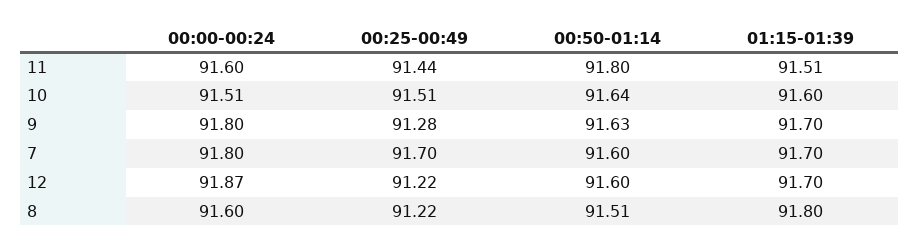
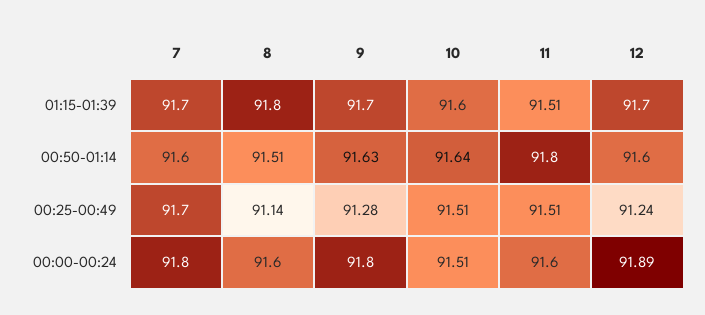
  {
    "00:00-00:24": {
      "11": 91.6,
      "10": 91.51,
      "9": 91.8,
      "7": 91.8,
-     "12": 91.87,
+     "12": 91.89,
      "8": 91.6
    },
    "00:25-00:49": {
-     "11": 91.44,
+     "11": 91.51,
      "10": 91.51,
      "9": 91.28,
      "7": 91.7,
-     "12": 91.22,
+     "12": 91.24,
-     "8": 91.22
+     "8": 91.14
    },
    "00:50-01:14": {
      "11": 91.8,
      "10": 91.64,
      "9": 91.63,
      "7": 91.6,
      "12": 91.6,
      "8": 91.51
    },
    "01:15-01:39": {
      "11": 91.51,
      "10": 91.6,
      "9": 91.7,
      "7": 91.7,
      "12": 91.7,
      "8": 91.8
    }
  }

